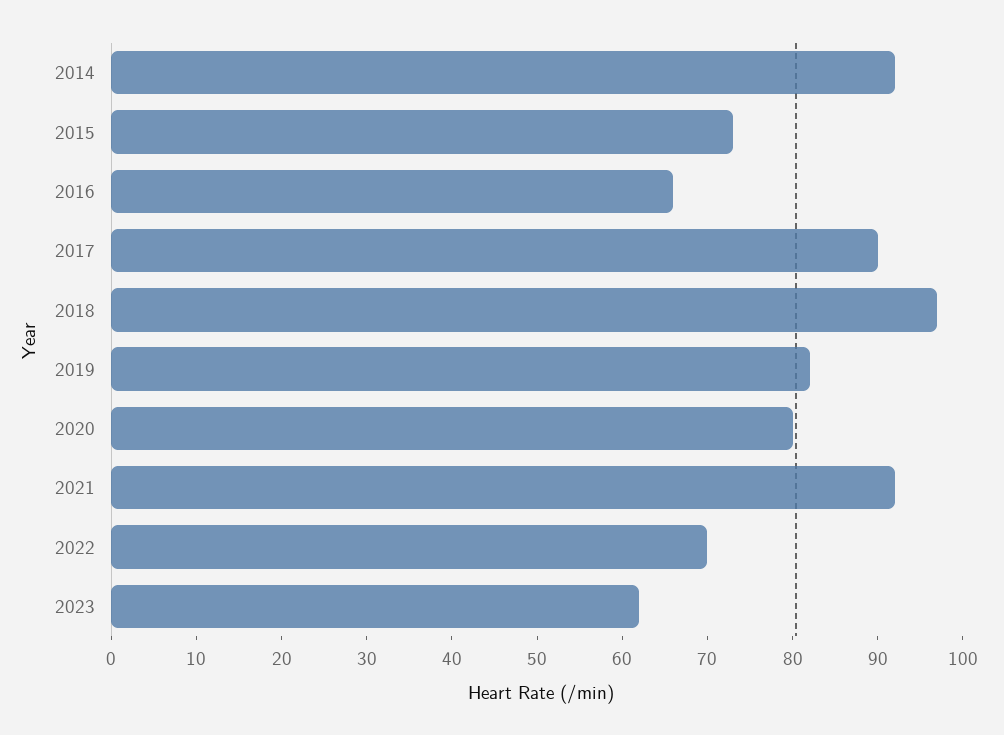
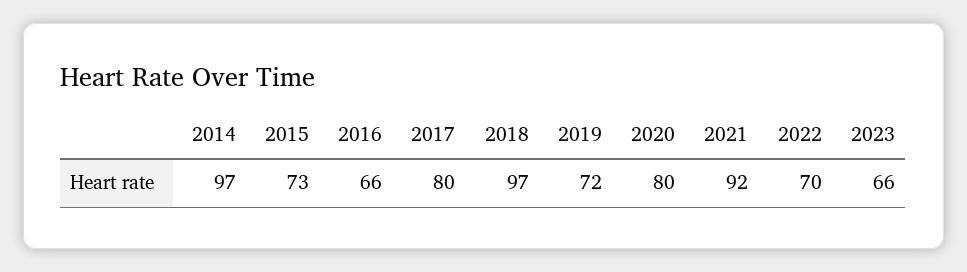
  {
-   "2014": 92,
+   "2014": 97,
    "2015": 73,
    "2016": 66,
-   "2017": 90,
+   "2017": 80,
    "2018": 97,
-   "2019": 82,
+   "2019": 72,
    "2020": 80,
    "2021": 92,
    "2022": 70,
-   "2023": 62
+   "2023": 66
  }

